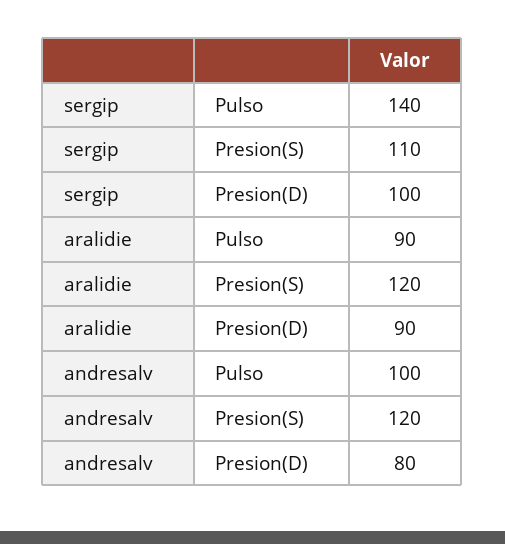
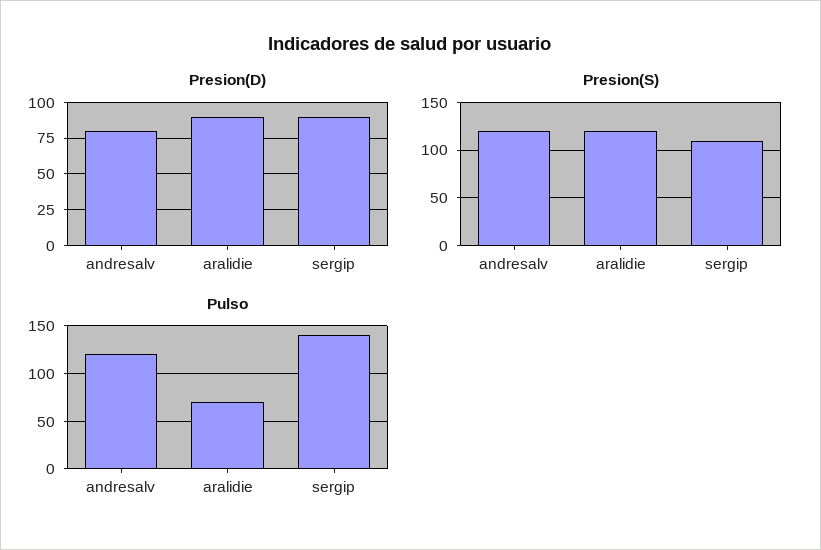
  {
    "Pulso": {
      "sergip": 140,
-     "aralidie": 90,
+     "aralidie": 70,
-     "andresalv": 100
+     "andresalv": 120
    },
    "Presion(S)": {
      "sergip": 110,
      "aralidie": 120,
      "andresalv": 120
    },
    "Presion(D)": {
-     "sergip": 100,
+     "sergip": 90,
      "aralidie": 90,
      "andresalv": 80
    }
  }

